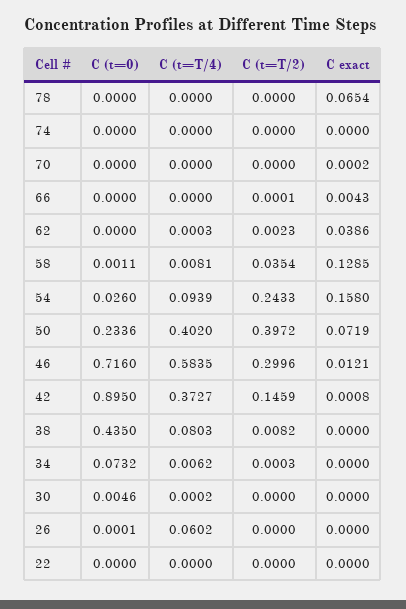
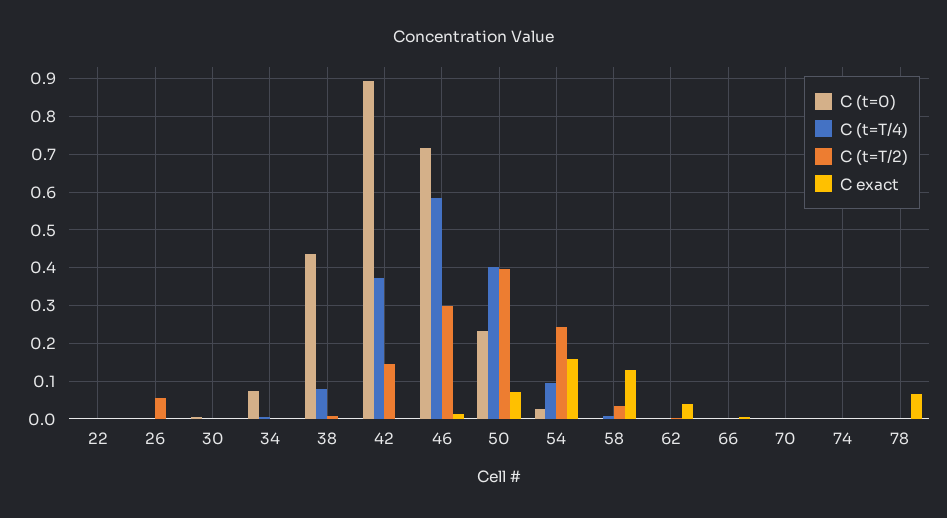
  {
    "C (t=0)": {
      "78": 0,
      "74": 0,
      "70": 0,
      "66": 0,
      "62": 0,
      "58": 0.0011,
      "54": 0.026,
      "50": 0.2336,
      "46": 0.716,
      "42": 0.895,
      "38": 0.435,
      "34": 0.0732,
      "30": 0.0046,
      "26": 0.0001,
      "22": 0
    },
    "C (t=T/4)": {
      "78": 0,
      "74": 0,
      "70": 0,
      "66": 0,
      "62": 0.0003,
      "58": 0.0081,
      "54": 0.0939,
      "50": 0.402,
      "46": 0.5835,
      "42": 0.3727,
      "38": 0.0803,
      "34": 0.0062,
      "30": 0.0002,
-     "26": 0.0602,
+     "26": 0,
      "22": 0
    },
    "C (t=T/2)": {
      "78": 0,
      "74": 0,
      "70": 0,
      "66": 0.0001,
      "62": 0.0023,
      "58": 0.0354,
      "54": 0.2433,
      "50": 0.3972,
      "46": 0.2996,
      "42": 0.1459,
      "38": 0.0082,
      "34": 0.0003,
      "30": 0,
-     "26": 0,
+     "26": 0.06,
      "22": 0
    },
    "C exact": {
      "78": 0.0654,
      "74": 0,
      "70": 0.0002,
      "66": 0.0043,
      "62": 0.0386,
      "58": 0.1285,
      "54": 0.158,
      "50": 0.0719,
      "46": 0.0121,
      "42": 0.0008,
      "38": 0,
      "34": 0,
      "30": 0,
      "26": 0,
      "22": 0
    }
  }

